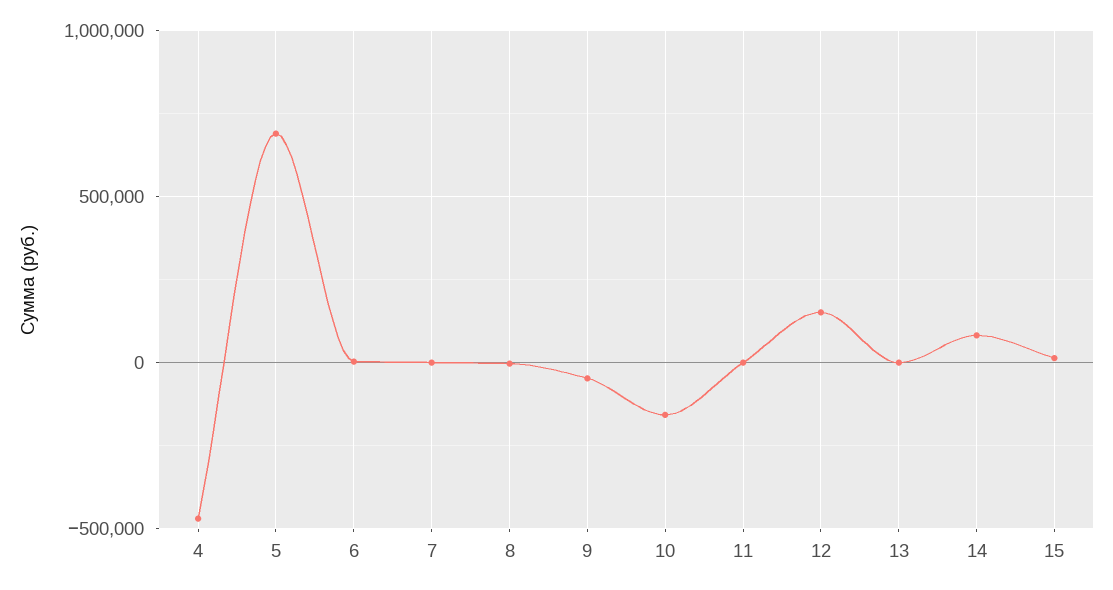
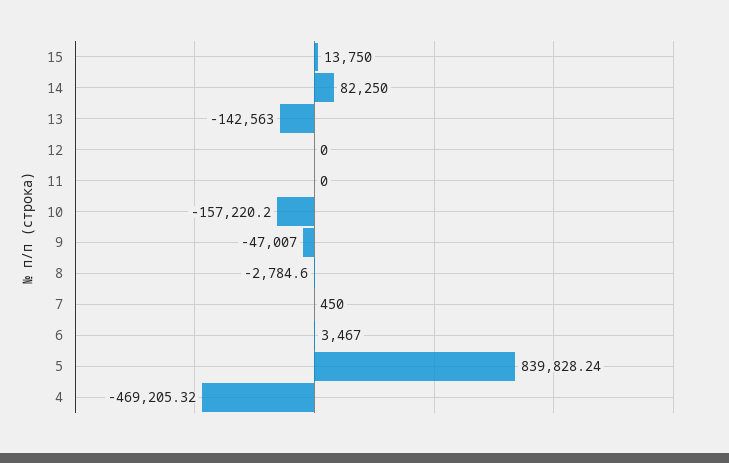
  {
    "4": -469205.32,
-   "5": 700000,
+   "5": 839828.24,
    "6": 3467,
    "7": 450,
    "8": -2784.6,
    "9": -47007,
    "10": -157220.2,
    "11": 0,
-   "12": 150000,
+   "12": 0,
-   "13": 0,
+   "13": -142563,
    "14": 82250,
    "15": 13750
  }

